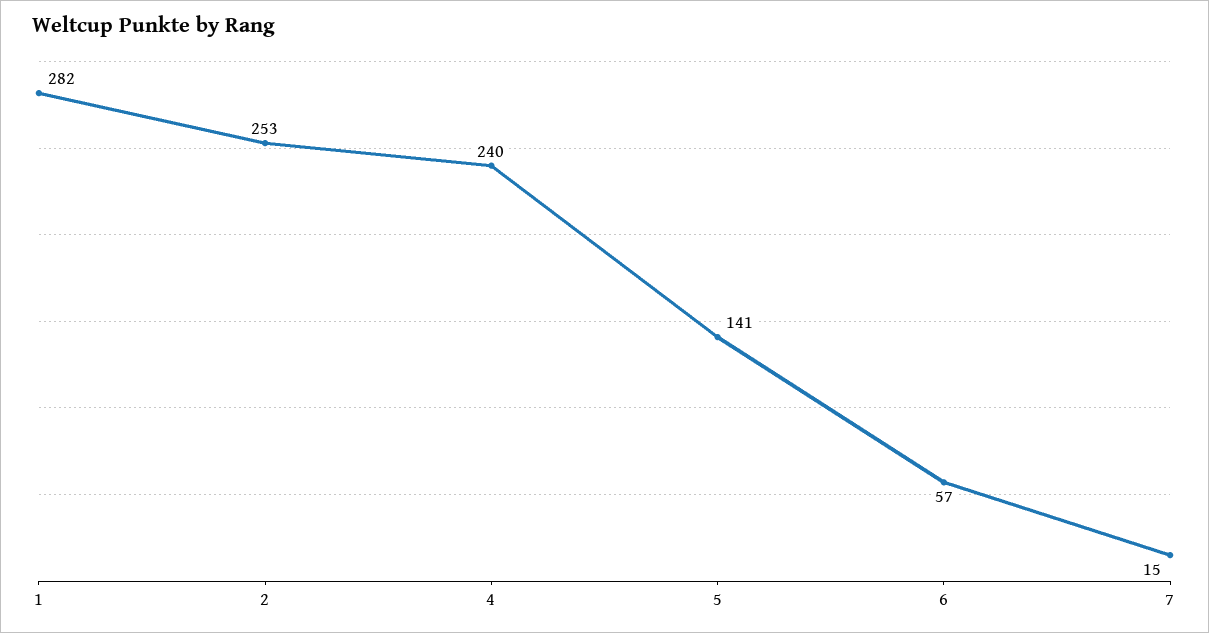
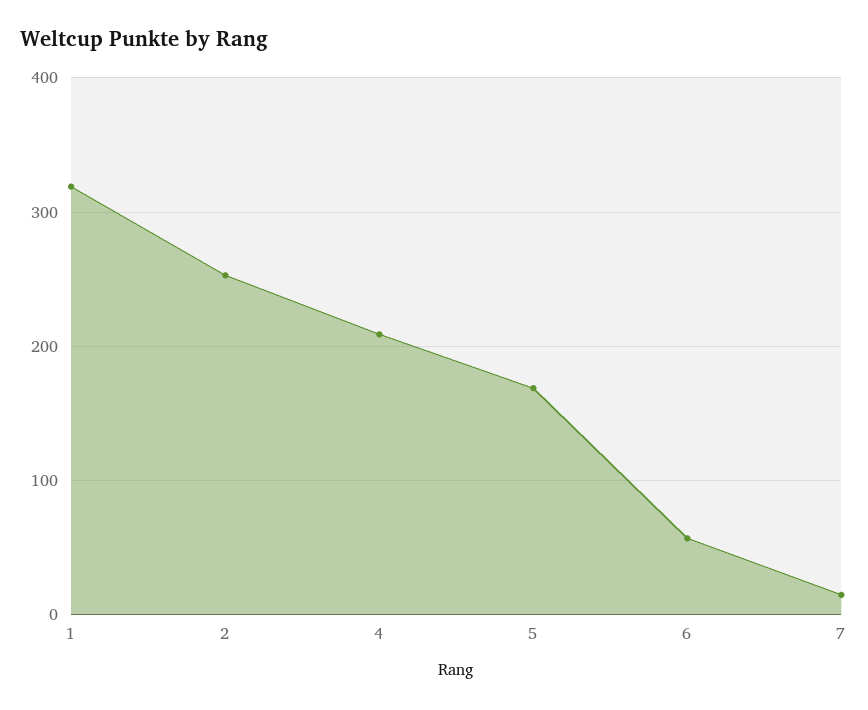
  {
-   "1": 282,
+   "1": 320,
    "2": 253,
-   "4": 240,
+   "4": 210,
-   "5": 141,
+   "5": 170,
    "6": 57,
    "7": 15
  }

